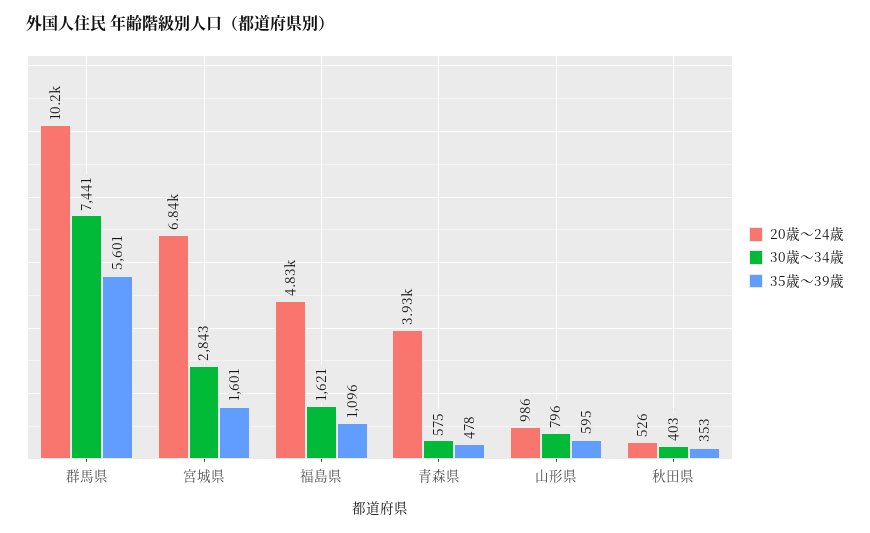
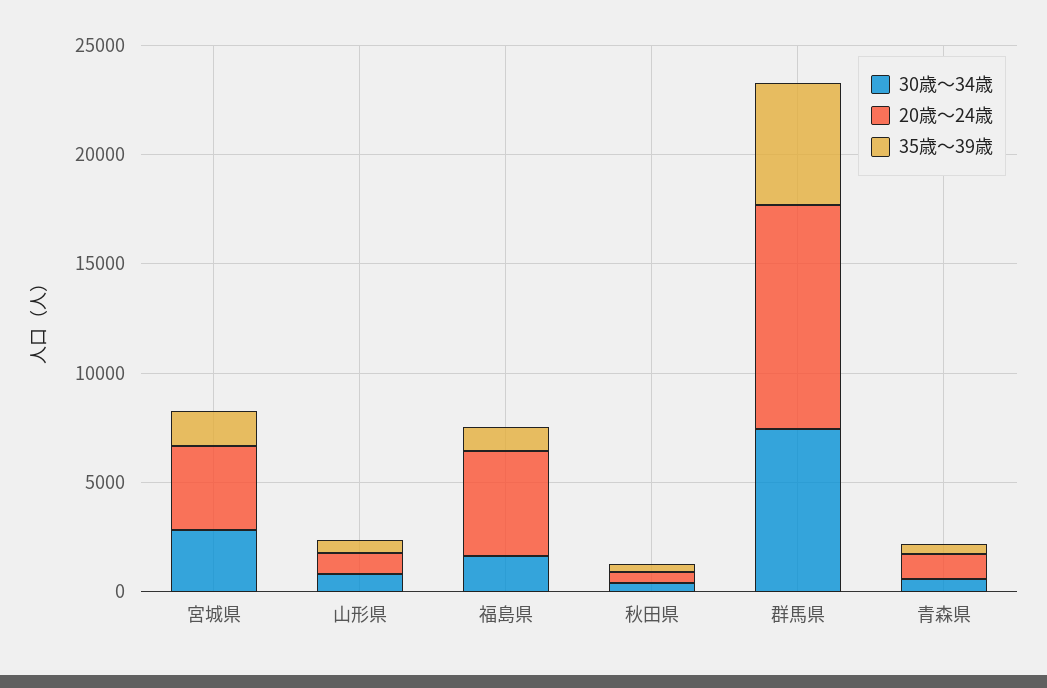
  {
    "20歳～24歳": {
      "群馬県": 10200,
-     "宮城県": 6840,
+     "宮城県": 4000,
      "福島県": 4830,
-     "青森県": 3930,
+     "青森県": 1000,
      "山形県": 986,
      "秋田県": 526
    },
    "30歳～34歳": {
      "群馬県": 7441,
      "宮城県": 2843,
      "福島県": 1621,
      "青森県": 575,
      "山形県": 796,
      "秋田県": 403
    },
    "35歳～39歳": {
      "群馬県": 5601,
      "宮城県": 1601,
      "福島県": 1096,
      "青森県": 478,
      "山形県": 595,
      "秋田県": 353
    }
  }

